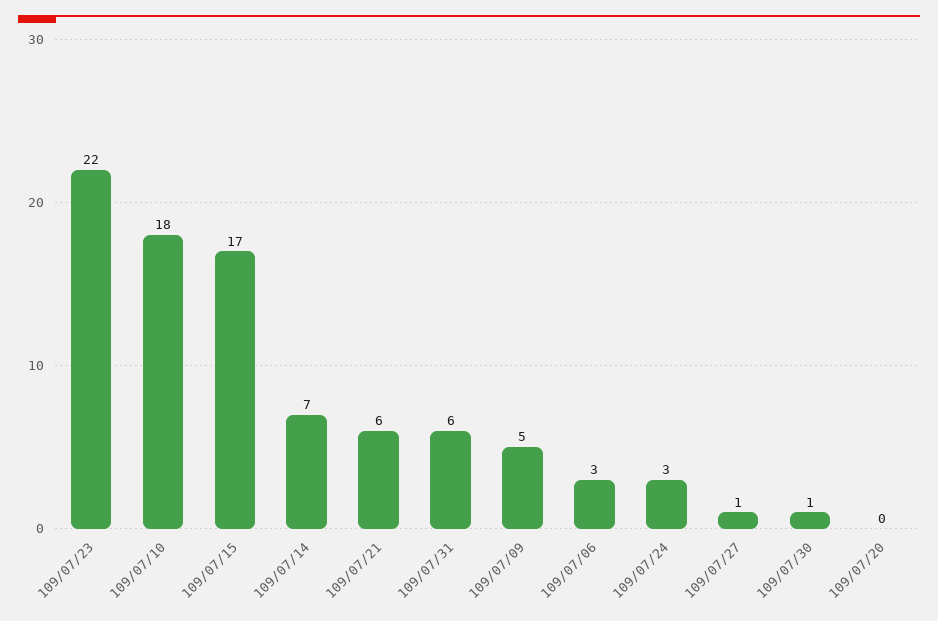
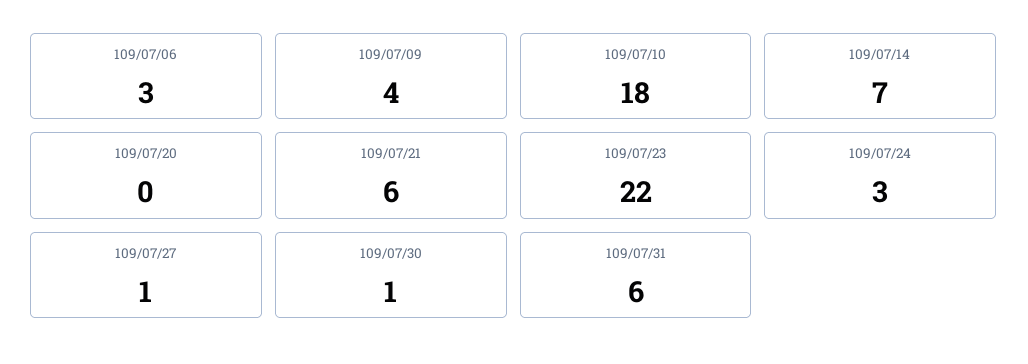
  {
    "109/07/23": 22,
    "109/07/10": 18,
-   "109/07/15": 17,
    "109/07/14": 7,
    "109/07/21": 6,
    "109/07/31": 6,
-   "109/07/09": 5,
+   "109/07/09": 4,
    "109/07/06": 3,
    "109/07/24": 3,
    "109/07/27": 1,
    "109/07/30": 1,
    "109/07/20": 0
  }

